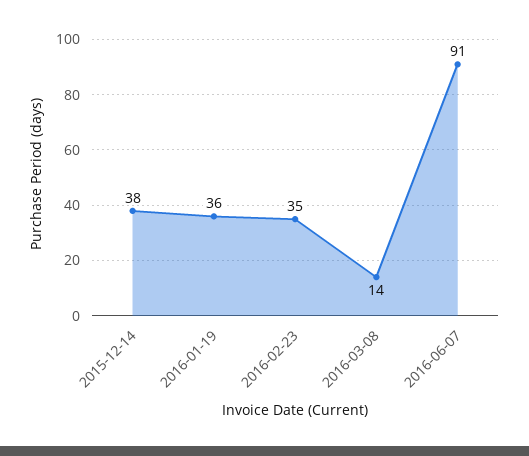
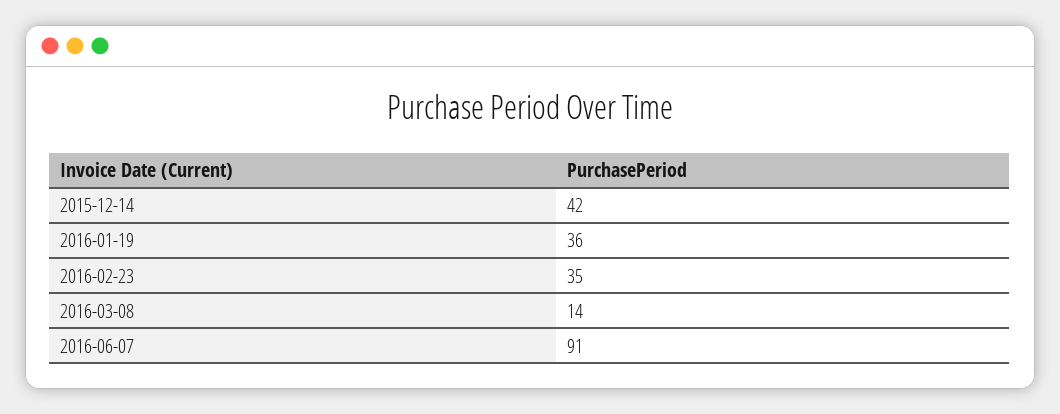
  {
-   "2015-12-14": 38,
+   "2015-12-14": 42,
    "2016-01-19": 36,
    "2016-02-23": 35,
    "2016-03-08": 14,
    "2016-06-07": 91
  }

